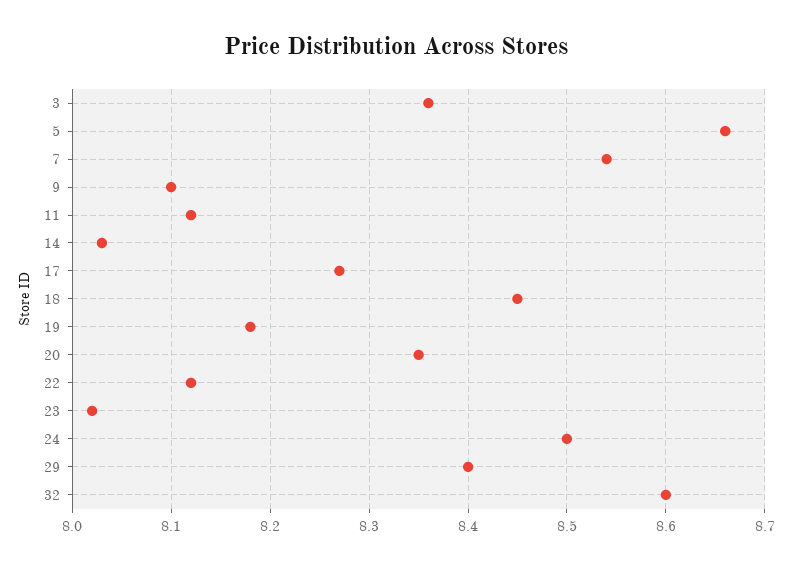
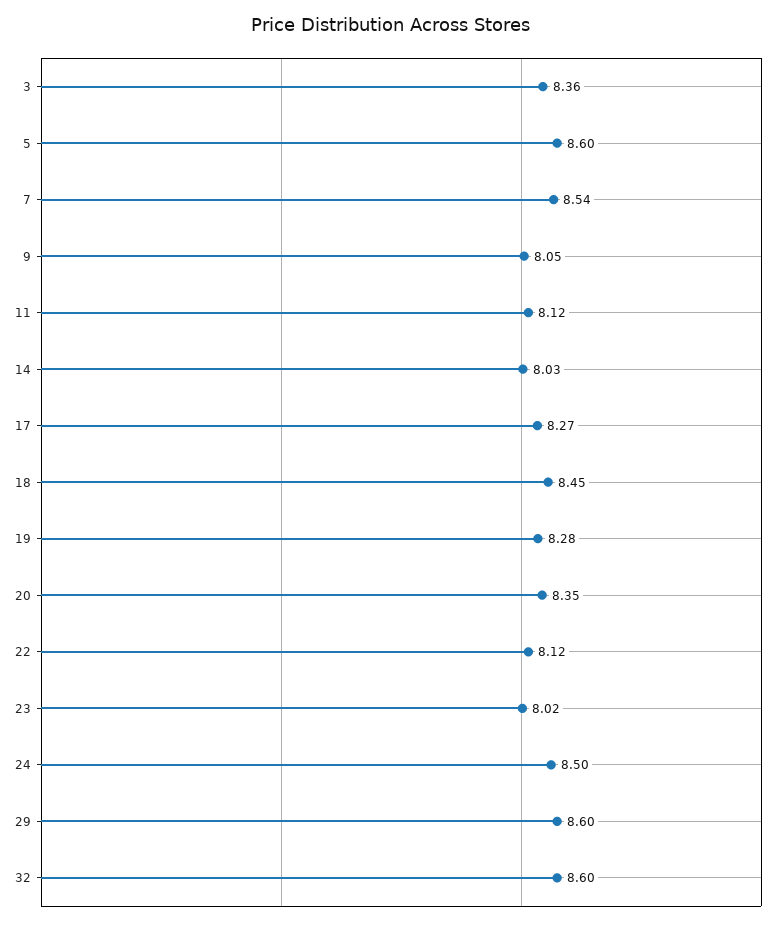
  {
    "3": 8.36,
-   "5": 8.66,
+   "5": 8.6,
    "7": 8.54,
-   "9": 8.1,
+   "9": 8.05,
    "11": 8.12,
    "14": 8.03,
    "17": 8.27,
    "18": 8.45,
-   "19": 8.18,
+   "19": 8.28,
    "20": 8.35,
    "22": 8.12,
    "23": 8.02,
    "24": 8.5,
-   "29": 8.4,
+   "29": 8.6,
    "32": 8.6
  }

